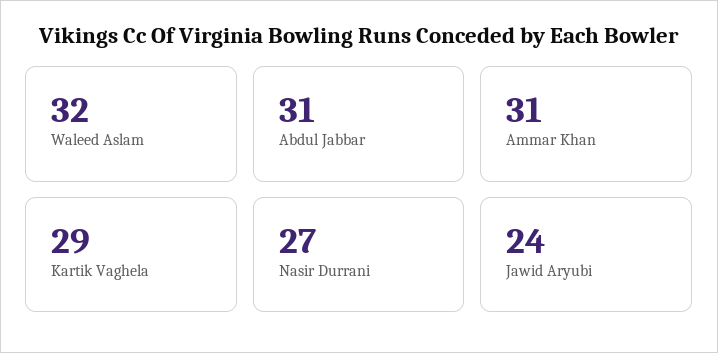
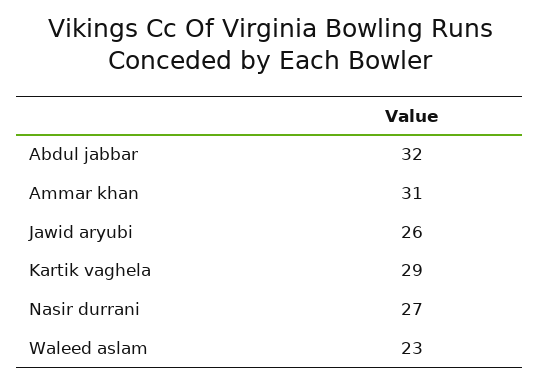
  {
-   "Waleed Aslam": 32,
+   "Waleed Aslam": 23,
-   "Abdul Jabbar": 31,
+   "Abdul Jabbar": 32,
    "Ammar Khan": 31,
    "Kartik Vaghela": 29,
    "Nasir Durrani": 27,
-   "Jawid Aryubi": 24
+   "Jawid Aryubi": 26
  }

